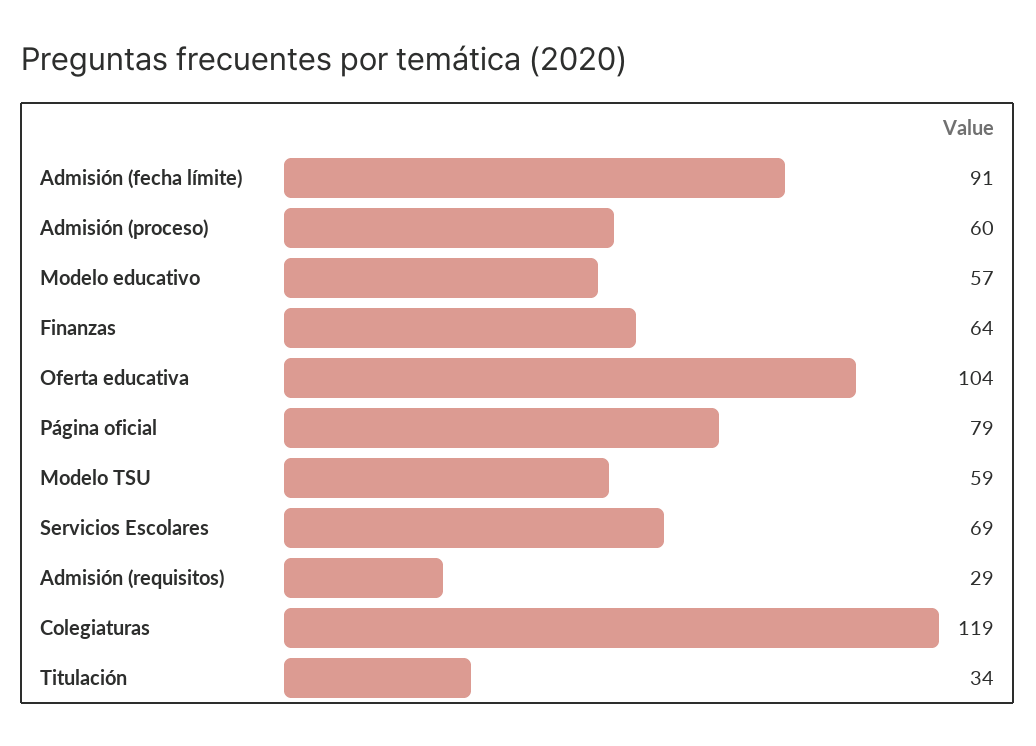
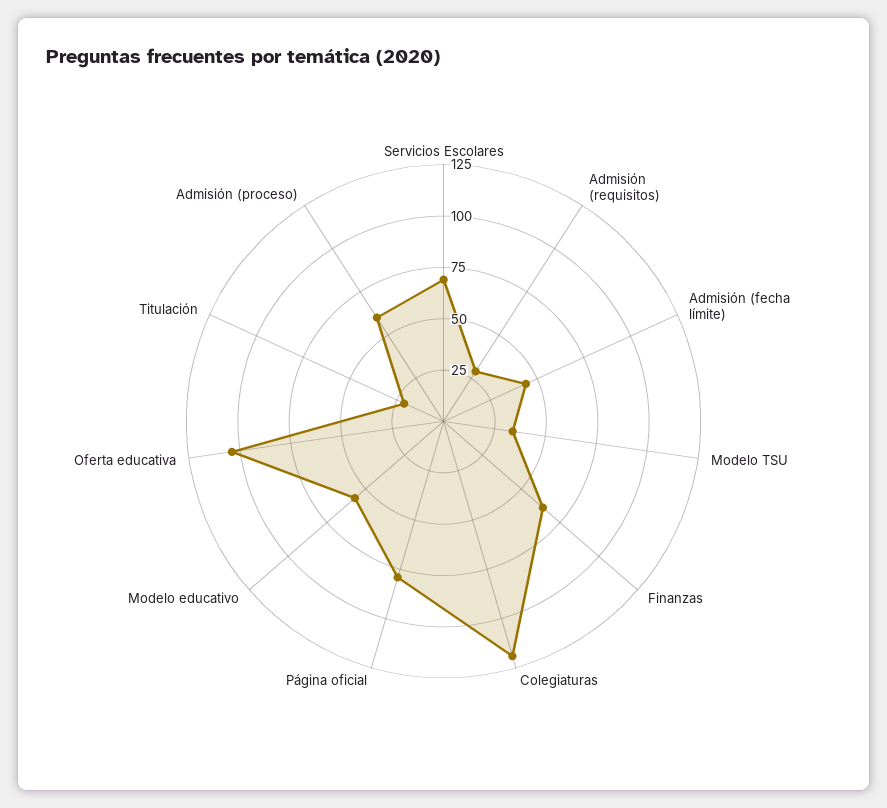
  {
-   "Admisión (fecha límite)": 91,
+   "Admisión (fecha límite)": 45,
    "Admisión (proceso)": 60,
    "Modelo educativo": 57,
    "Finanzas": 64,
    "Oferta educativa": 104,
    "Página oficial": 79,
-   "Modelo TSU": 59,
+   "Modelo TSU": 35,
    "Servicios Escolares": 69,
    "Admisión (requisitos)": 29,
    "Colegiaturas": 119,
-   "Titulación": 34
+   "Titulación": 20
  }

